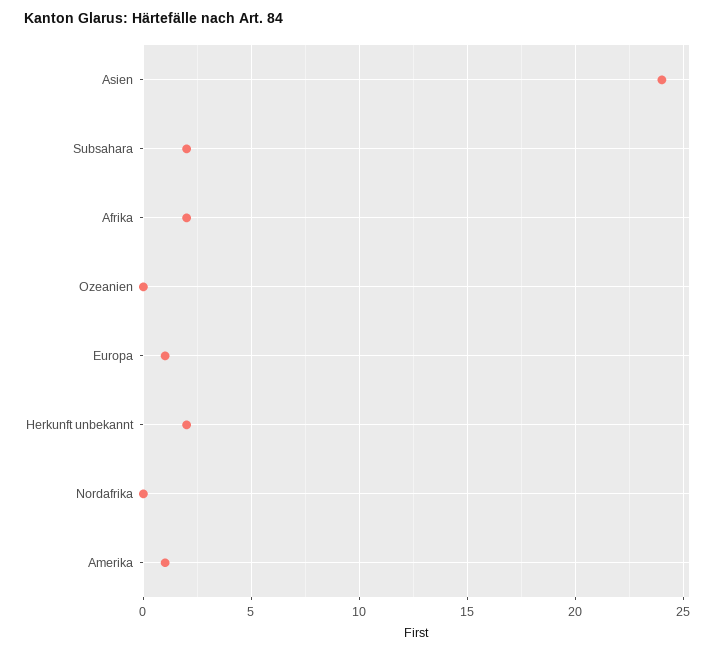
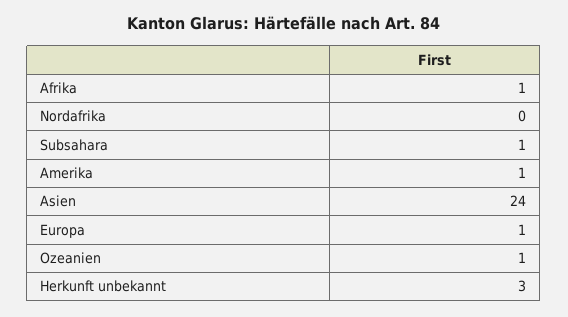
  {
    "Asien": 24,
-   "Subsahara": 2,
+   "Subsahara": 1,
-   "Afrika": 2,
+   "Afrika": 1,
-   "Ozeanien": 0,
+   "Ozeanien": 1,
    "Europa": 1,
-   "Herkunft unbekannt": 2,
+   "Herkunft unbekannt": 3,
    "Nordafrika": 0,
    "Amerika": 1
  }

